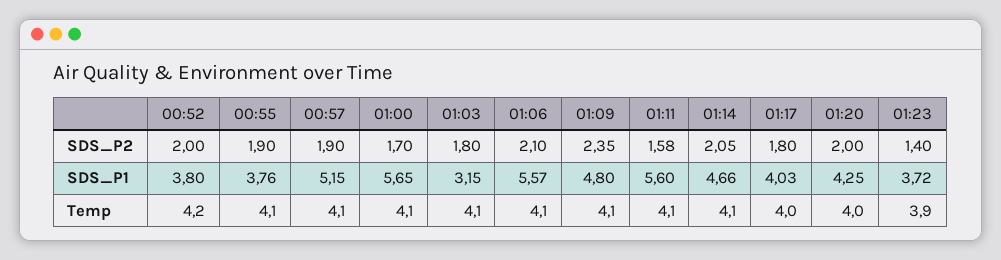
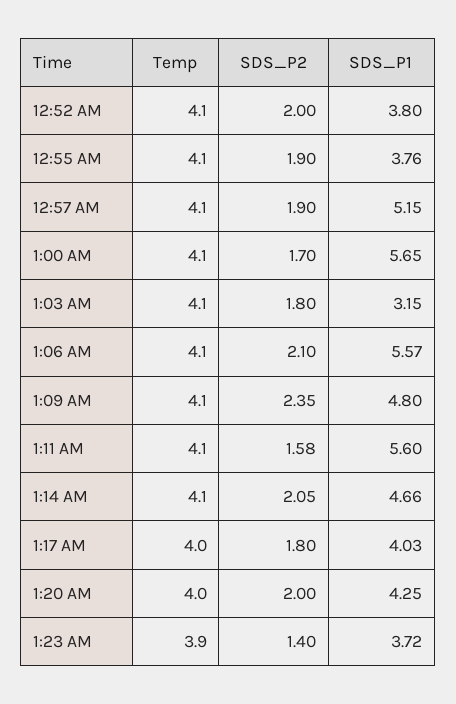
  {
    "00:52": {
      "SDS_P2": 2,
      "SDS_P1": 3.8,
-     "Temp": 4.2
+     "Temp": 4.1
    },
    "00:55": {
      "SDS_P2": 1.9,
      "SDS_P1": 3.76,
      "Temp": 4.1
    },
    "00:57": {
      "SDS_P2": 1.9,
      "SDS_P1": 5.15,
      "Temp": 4.1
    },
    "01:00": {
      "SDS_P2": 1.7,
      "SDS_P1": 5.65,
      "Temp": 4.1
    },
    "01:03": {
      "SDS_P2": 1.8,
      "SDS_P1": 3.15,
      "Temp": 4.1
    },
    "01:06": {
      "SDS_P2": 2.1,
      "SDS_P1": 5.57,
      "Temp": 4.1
    },
    "01:09": {
      "SDS_P2": 2.35,
      "SDS_P1": 4.8,
      "Temp": 4.1
    },
    "01:11": {
      "SDS_P2": 1.58,
      "SDS_P1": 5.6,
      "Temp": 4.1
    },
    "01:14": {
      "SDS_P2": 2.05,
      "SDS_P1": 4.66,
      "Temp": 4.1
    },
    "01:17": {
      "SDS_P2": 1.8,
      "SDS_P1": 4.03,
      "Temp": 4
    },
    "01:20": {
      "SDS_P2": 2,
      "SDS_P1": 4.25,
      "Temp": 4
    },
    "01:23": {
      "SDS_P2": 1.4,
      "SDS_P1": 3.72,
      "Temp": 3.9
    }
  }

